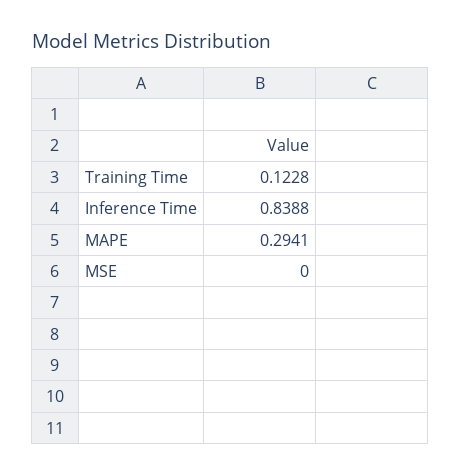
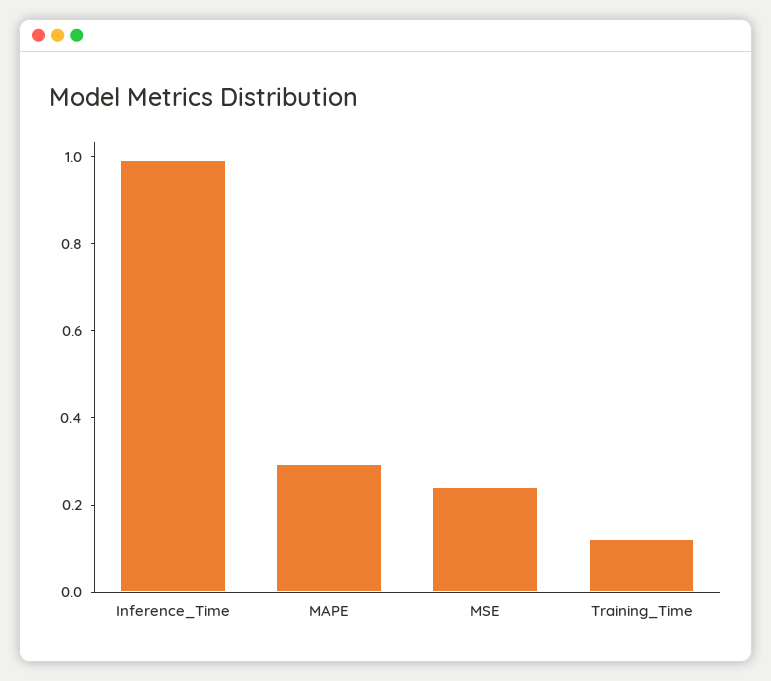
  {
    "Training Time": 0.1228,
-   "Inference Time": 0.8388,
+   "Inference Time": 1,
    "MAPE": 0.2941,
-   "MSE": 0
+   "MSE": 0.25
  }

